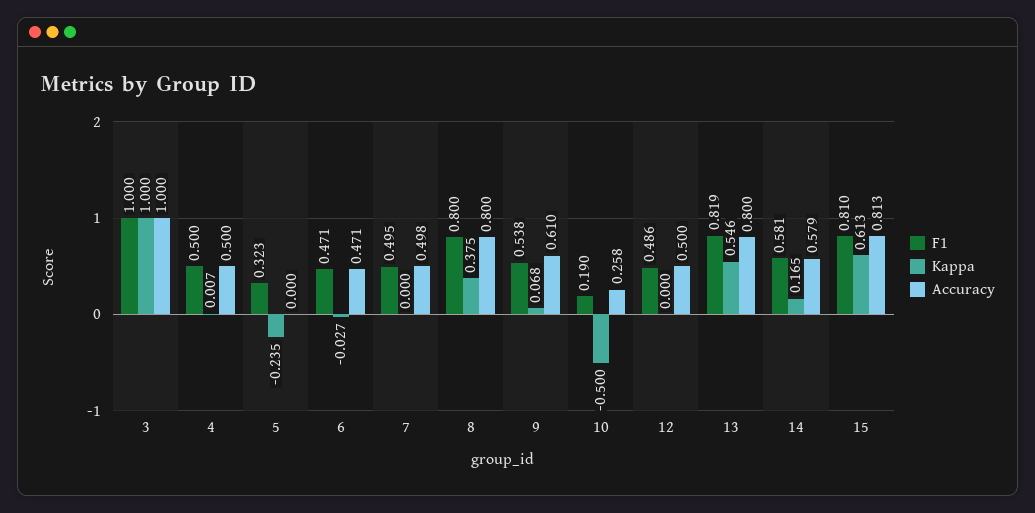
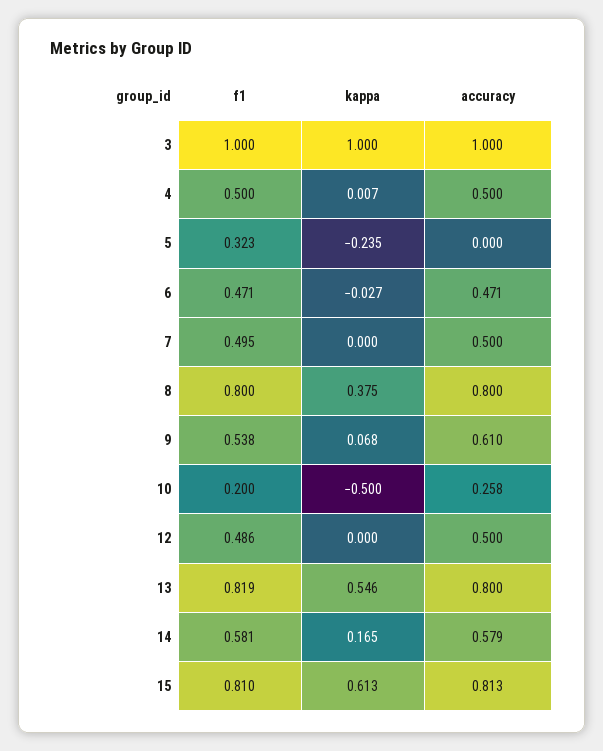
  {
    "F1": {
      "3": 1,
      "4": 0.5,
      "5": 0.323,
      "6": 0.471,
      "7": 0.495,
      "8": 0.8,
      "9": 0.538,
-     "10": 0.19,
+     "10": 0.2,
      "12": 0.486,
      "13": 0.819,
      "14": 0.581,
      "15": 0.81
    },
    "Kappa": {
      "3": 1,
      "4": 0.007,
      "5": -0.235,
      "6": -0.027,
      "7": 0,
      "8": 0.375,
      "9": 0.068,
      "10": -0.5,
      "12": 0,
      "13": 0.546,
      "14": 0.165,
      "15": 0.613
    },
    "Accuracy": {
      "3": 1,
      "4": 0.5,
      "5": 0,
      "6": 0.471,
-     "7": 0.498,
+     "7": 0.5,
      "8": 0.8,
      "9": 0.61,
      "10": 0.258,
      "12": 0.5,
      "13": 0.8,
      "14": 0.579,
      "15": 0.813
    }
  }

